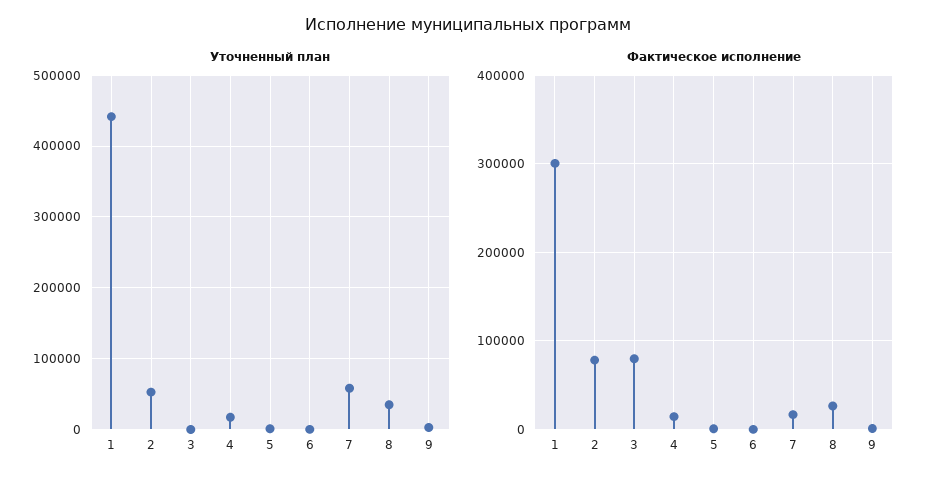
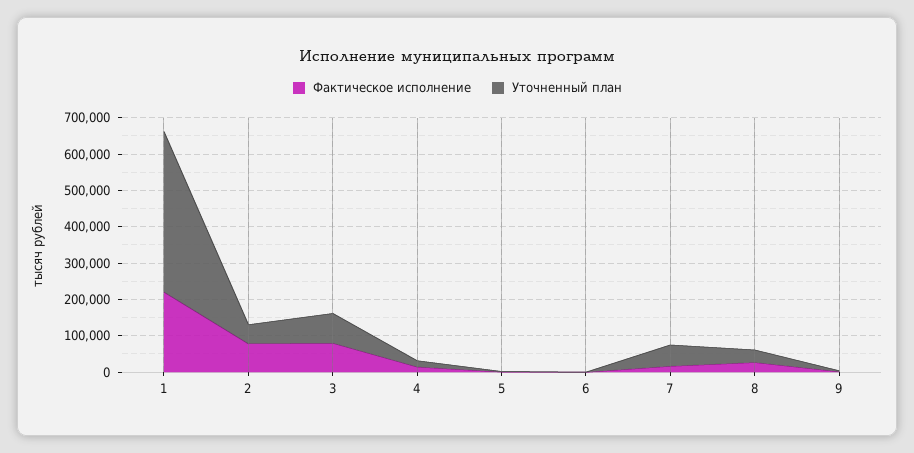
  {
    "Уточненный план": {
      "1": 440000,
      "2": 50000,
-     "3": 0,
+     "3": 75000,
      "4": 20000,
      "5": 0,
      "6": 0,
      "7": 60000,
      "8": 30000,
      "9": 0
    },
    "Фактическое исполнение": {
-     "1": 300000,
+     "1": 225000,
      "2": 80000,
      "3": 80000,
      "4": 10000,
      "5": 0,
      "6": 0,
      "7": 20000,
      "8": 30000,
      "9": 0
    }
  }

